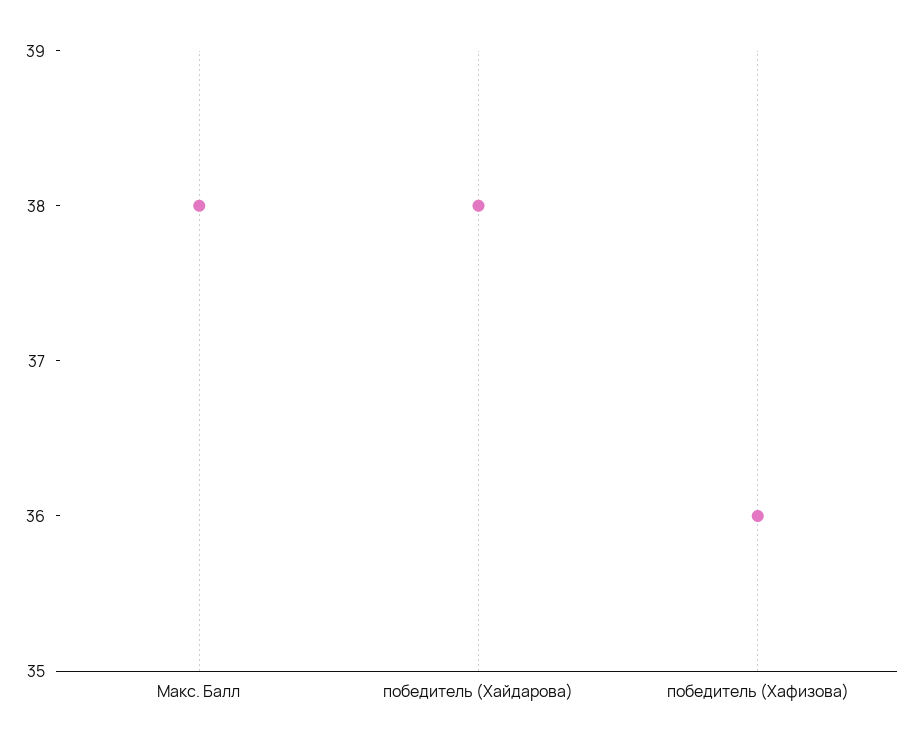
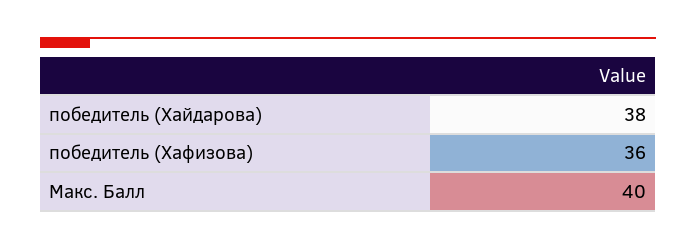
  {
-   "Макс. Балл": 38,
+   "Макс. Балл": 40,
    "победитель (Хайдарова)": 38,
    "победитель (Хафизова)": 36
  }

